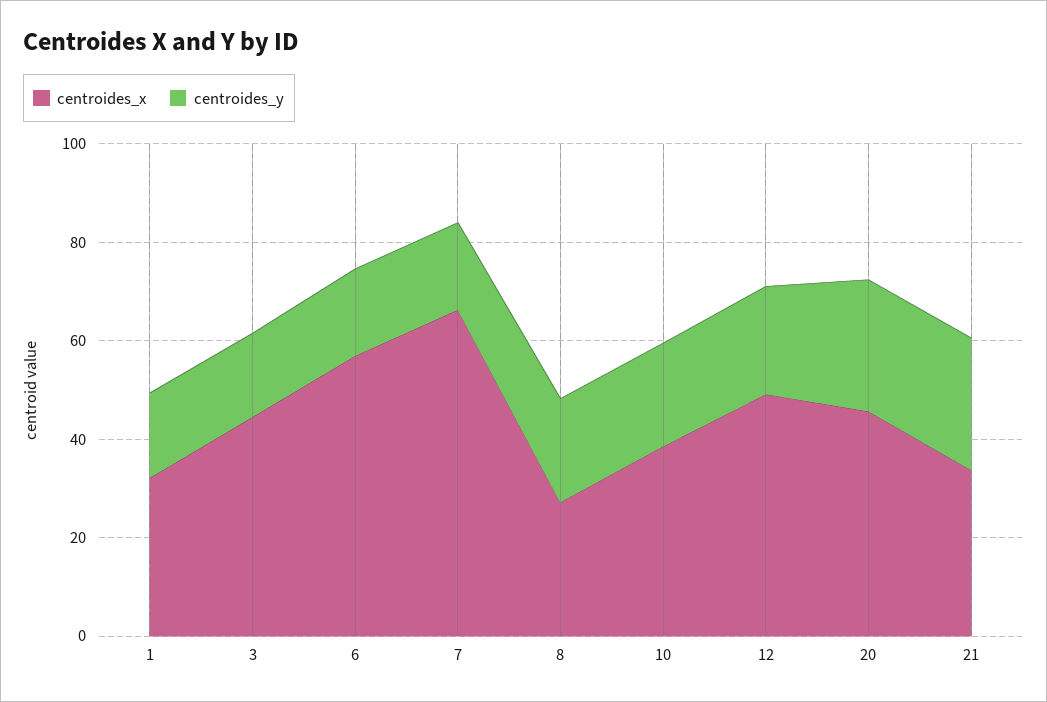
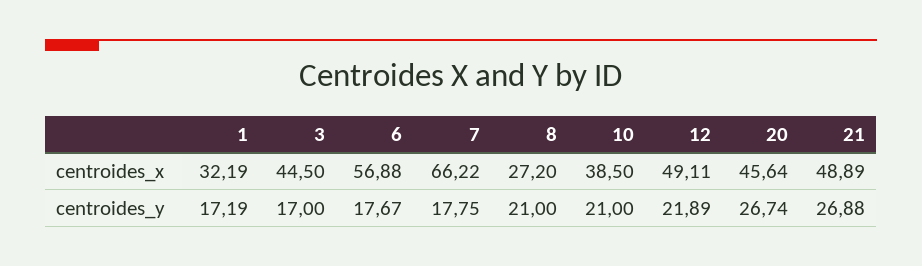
  {
    "centroides_x": {
      "1": 32.19,
      "3": 44.5,
      "6": 56.88,
      "7": 66.22,
      "8": 27.2,
      "10": 38.5,
      "12": 49.11,
      "20": 45.64,
-     "21": 35
+     "21": 48.89
    },
    "centroides_y": {
      "1": 17.19,
      "3": 17,
      "6": 17.67,
      "7": 17.75,
      "8": 21,
      "10": 21,
      "12": 21.89,
      "20": 26.74,
      "21": 26.88
    }
  }

